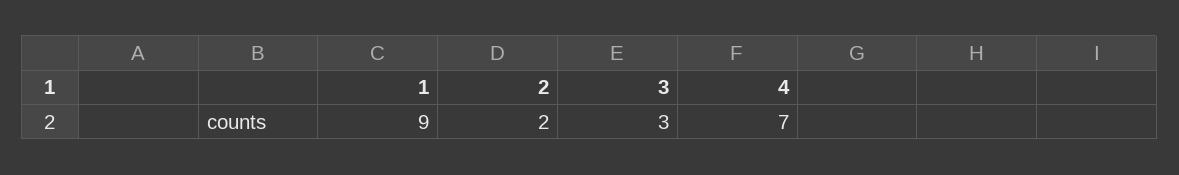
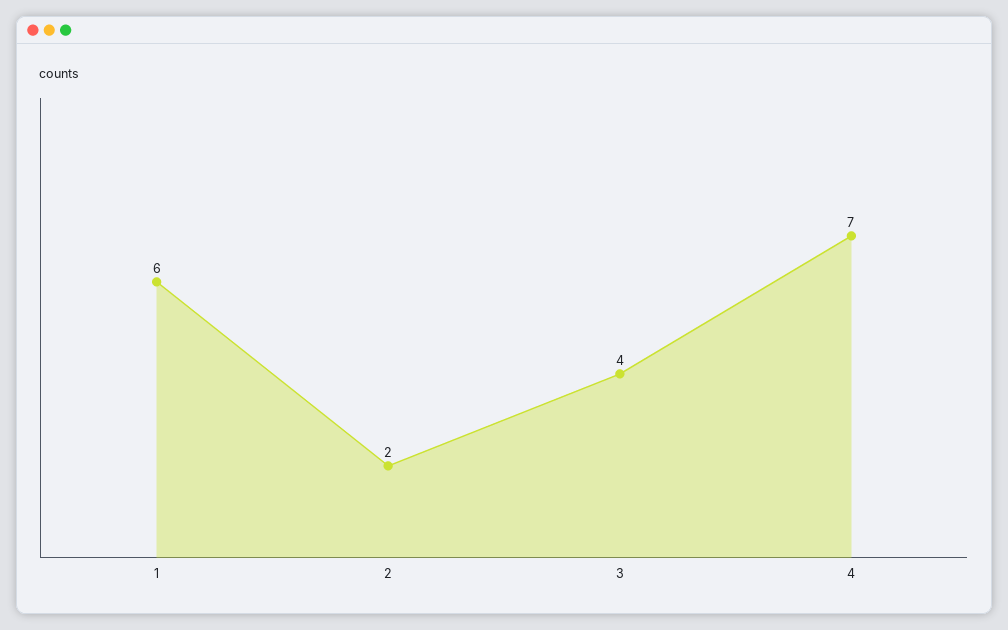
  {
-   "1": 9,
+   "1": 6,
    "2": 2,
-   "3": 3,
+   "3": 4,
    "4": 7
  }

